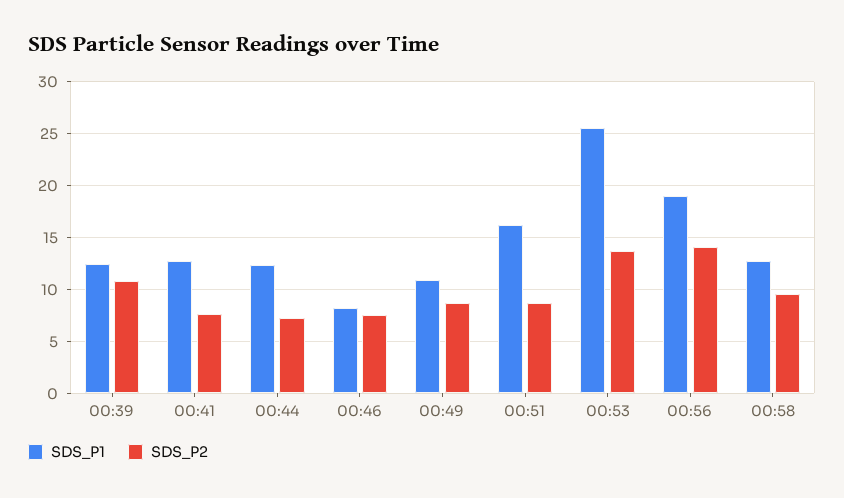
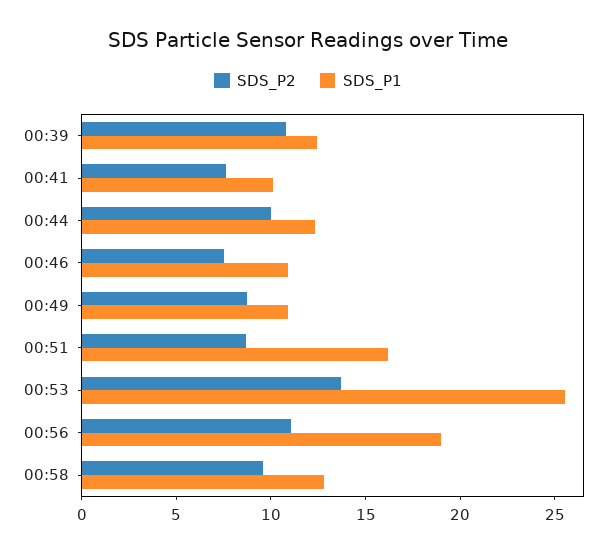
  {
    "SDS_P1": {
      "00:39": 12,
-     "00:41": 13,
+     "00:41": 10,
      "00:44": 12,
-     "00:46": 8,
+     "00:46": 11,
      "00:49": 11,
      "00:51": 16,
      "00:53": 26,
      "00:56": 19,
      "00:58": 13
    },
    "SDS_P2": {
      "00:39": 11,
      "00:41": 8,
-     "00:44": 7,
+     "00:44": 10,
      "00:46": 8,
      "00:49": 9,
      "00:51": 9,
      "00:53": 14,
-     "00:56": 14,
+     "00:56": 11,
      "00:58": 10
    }
  }

